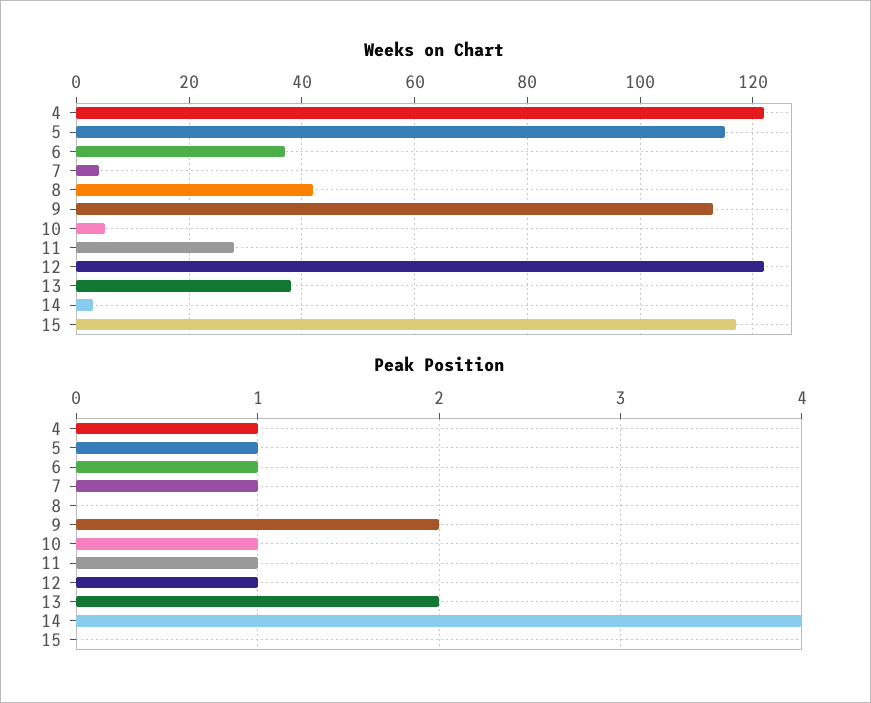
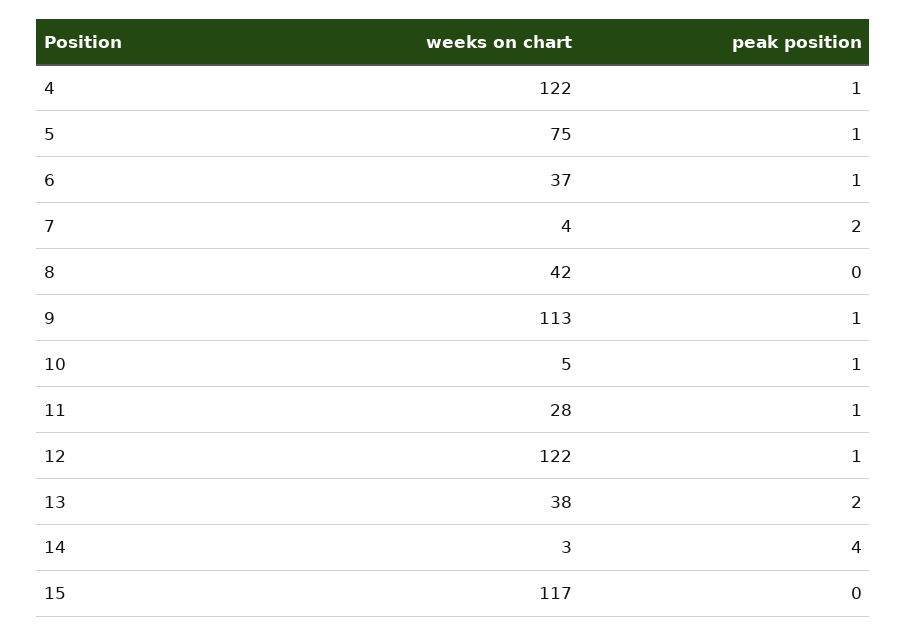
  {
    "Weeks on Chart": {
      "4": 122,
-     "5": 115,
+     "5": 75,
      "6": 37,
      "7": 4,
      "8": 42,
      "9": 113,
      "10": 5,
      "11": 28,
      "12": 122,
      "13": 38,
      "14": 3,
      "15": 117
    },
    "Peak Position": {
      "4": 1,
      "5": 1,
      "6": 1,
-     "7": 1,
+     "7": 2,
      "8": 0,
-     "9": 2,
+     "9": 1,
      "10": 1,
      "11": 1,
      "12": 1,
      "13": 2,
      "14": 4,
      "15": 0
    }
  }

